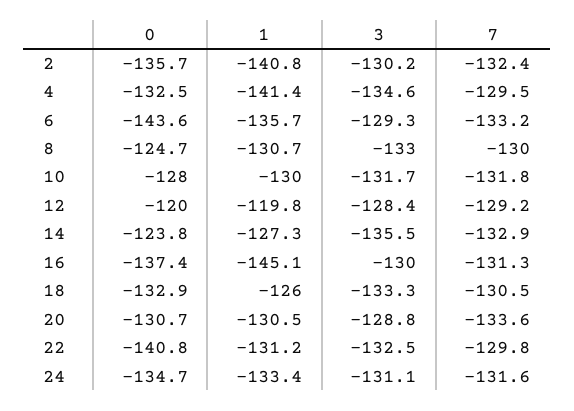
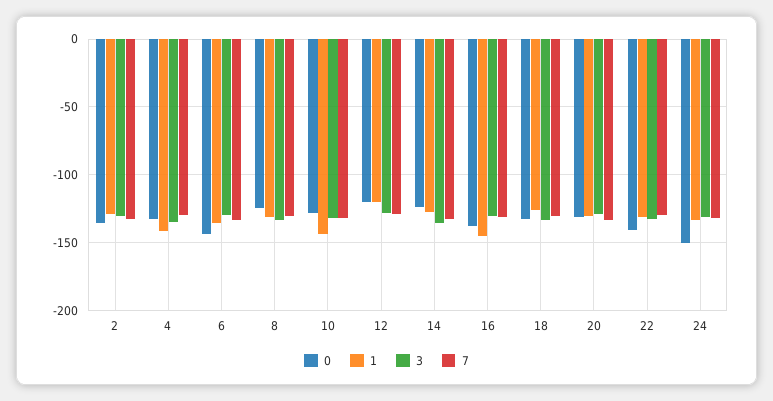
  {
    "0": {
      "2": -135.7,
      "4": -132.5,
      "6": -143.6,
      "8": -124.7,
      "10": -128,
      "12": -120,
      "14": -123.8,
      "16": -137.4,
      "18": -132.9,
      "20": -130.7,
      "22": -140.8,
-     "24": -134.7
+     "24": -150
    },
    "1": {
-     "2": -140.8,
+     "2": -130,
      "4": -141.4,
      "6": -135.7,
      "8": -130.7,
-     "10": -130,
+     "10": -145,
      "12": -119.8,
      "14": -127.3,
      "16": -145.1,
      "18": -126,
      "20": -130.5,
      "22": -131.2,
      "24": -133.4
    },
    "3": {
      "2": -130.2,
      "4": -134.6,
      "6": -129.3,
      "8": -133,
      "10": -131.7,
      "12": -128.4,
      "14": -135.5,
      "16": -130,
      "18": -133.3,
      "20": -128.8,
      "22": -132.5,
      "24": -131.1
    },
    "7": {
      "2": -132.4,
      "4": -129.5,
      "6": -133.2,
      "8": -130,
      "10": -131.8,
      "12": -129.2,
      "14": -132.9,
      "16": -131.3,
      "18": -130.5,
      "20": -133.6,
      "22": -129.8,
      "24": -131.6
    }
  }

